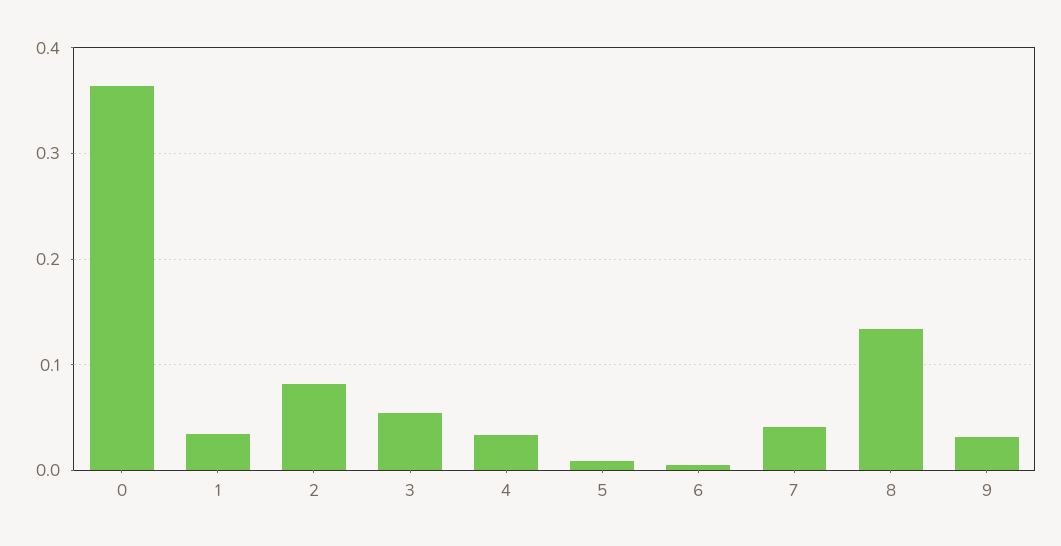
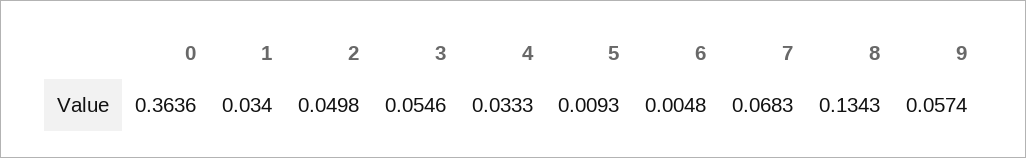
  {
    "0": 0.3636,
    "1": 0.034,
-   "2": 0.08,
+   "2": 0.0498,
    "3": 0.0546,
    "4": 0.0333,
    "5": 0.0093,
    "6": 0.0048,
-   "7": 0.04,
+   "7": 0.0683,
    "8": 0.1343,
-   "9": 0.03
+   "9": 0.0574
  }

